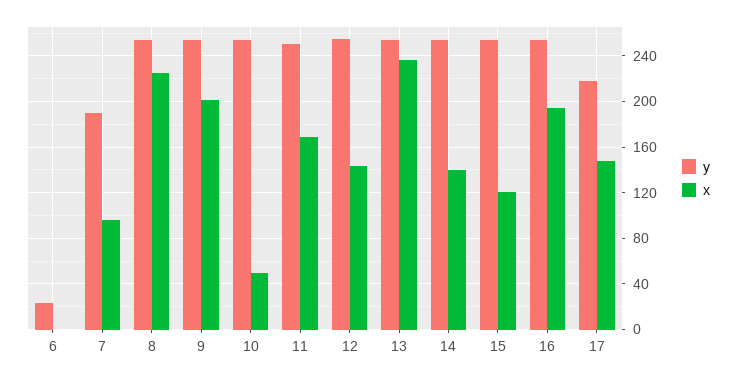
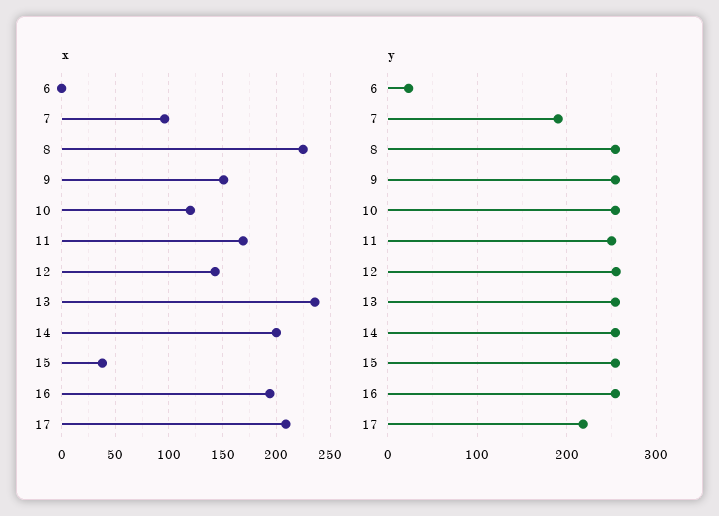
  {
    "y": {
      "6": 20,
      "7": 190,
      "8": 250,
      "9": 250,
      "10": 250,
      "11": 250,
      "12": 260,
      "13": 250,
      "14": 250,
      "15": 250,
      "16": 250,
      "17": 220
    },
    "x": {
      "6": 0,
      "7": 100,
      "8": 230,
-     "9": 200,
+     "9": 150,
-     "10": 50,
+     "10": 120,
      "11": 170,
      "12": 140,
      "13": 240,
-     "14": 140,
+     "14": 200,
-     "15": 120,
+     "15": 40,
      "16": 190,
-     "17": 150
+     "17": 210
    }
  }

